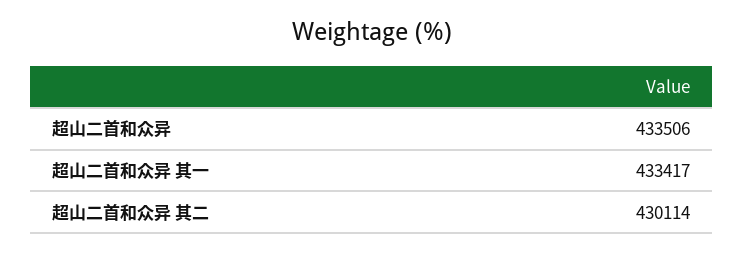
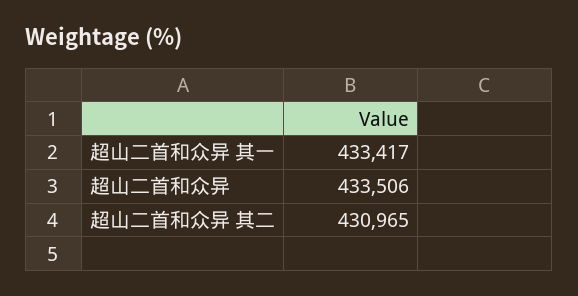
  {
    "超山二首和众异": 433506,
    "超山二首和众异 其一": 433417,
-   "超山二首和众异 其二": 430114
+   "超山二首和众异 其二": 430965
  }

